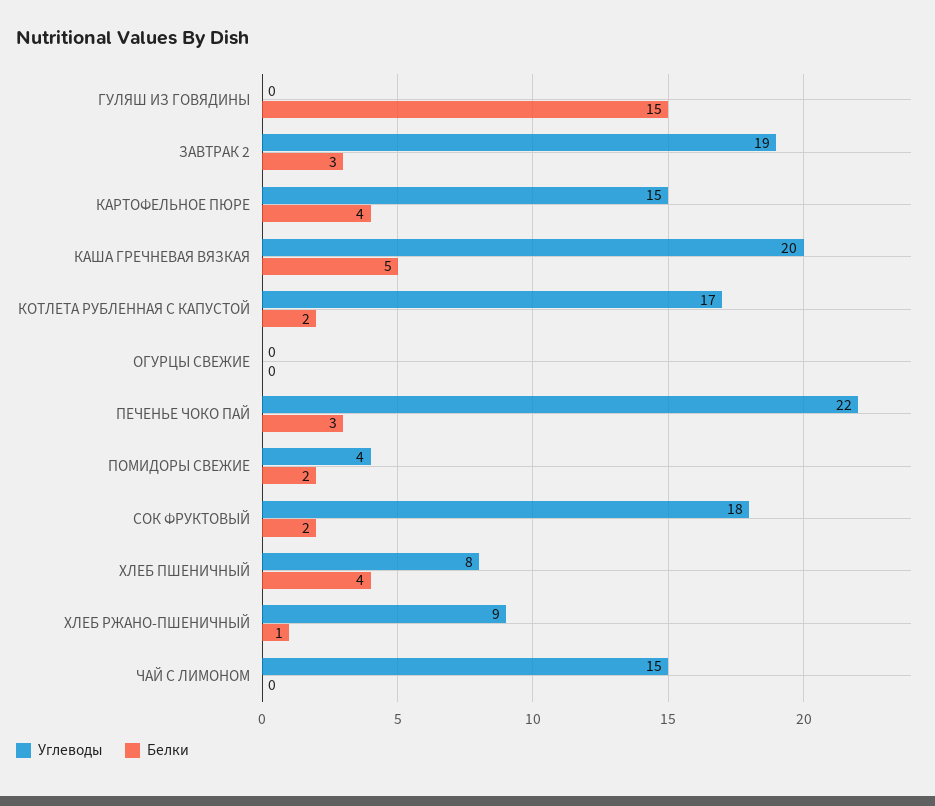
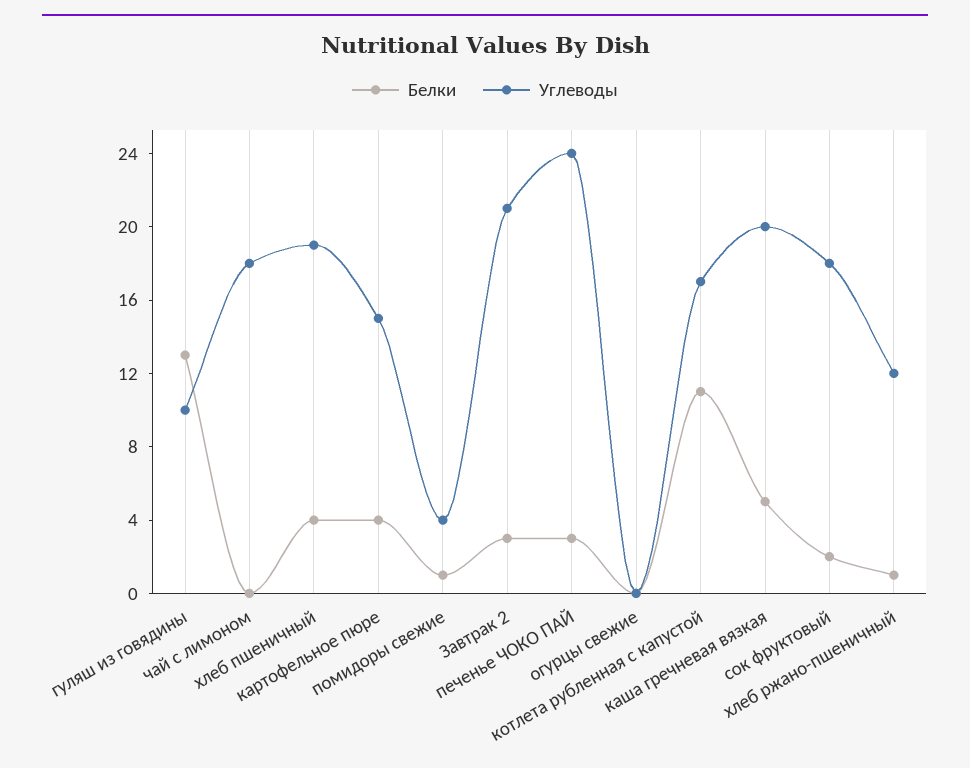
  {
    "Углеводы": {
-     "ГУЛЯШ ИЗ ГОВЯДИНЫ": 0,
+     "ГУЛЯШ ИЗ ГОВЯДИНЫ": 10,
-     "ЗАВТРАК 2": 19,
+     "ЗАВТРАК 2": 21,
      "КАРТОФЕЛЬНОЕ ПЮРЕ": 15,
      "КАША ГРЕЧНЕВАЯ ВЯЗКАЯ": 20,
      "КОТЛЕТА РУБЛЕННАЯ С КАПУСТОЙ": 17,
      "ОГУРЦЫ СВЕЖИЕ": 0,
-     "ПЕЧЕНЬЕ ЧОКО ПАЙ": 22,
+     "ПЕЧЕНЬЕ ЧОКО ПАЙ": 24,
      "ПОМИДОРЫ СВЕЖИЕ": 4,
      "СОК ФРУКТОВЫЙ": 18,
-     "ХЛЕБ ПШЕНИЧНЫЙ": 8,
+     "ХЛЕБ ПШЕНИЧНЫЙ": 19,
-     "ХЛЕБ РЖАНО-ПШЕНИЧНЫЙ": 9,
+     "ХЛЕБ РЖАНО-ПШЕНИЧНЫЙ": 12,
-     "ЧАЙ С ЛИМОНОМ": 15
+     "ЧАЙ С ЛИМОНОМ": 18
    },
    "Белки": {
-     "ГУЛЯШ ИЗ ГОВЯДИНЫ": 15,
+     "ГУЛЯШ ИЗ ГОВЯДИНЫ": 13,
      "ЗАВТРАК 2": 3,
      "КАРТОФЕЛЬНОЕ ПЮРЕ": 4,
      "КАША ГРЕЧНЕВАЯ ВЯЗКАЯ": 5,
-     "КОТЛЕТА РУБЛЕННАЯ С КАПУСТОЙ": 2,
+     "КОТЛЕТА РУБЛЕННАЯ С КАПУСТОЙ": 11,
      "ОГУРЦЫ СВЕЖИЕ": 0,
      "ПЕЧЕНЬЕ ЧОКО ПАЙ": 3,
-     "ПОМИДОРЫ СВЕЖИЕ": 2,
+     "ПОМИДОРЫ СВЕЖИЕ": 1,
      "СОК ФРУКТОВЫЙ": 2,
      "ХЛЕБ ПШЕНИЧНЫЙ": 4,
      "ХЛЕБ РЖАНО-ПШЕНИЧНЫЙ": 1,
      "ЧАЙ С ЛИМОНОМ": 0
    }
  }

